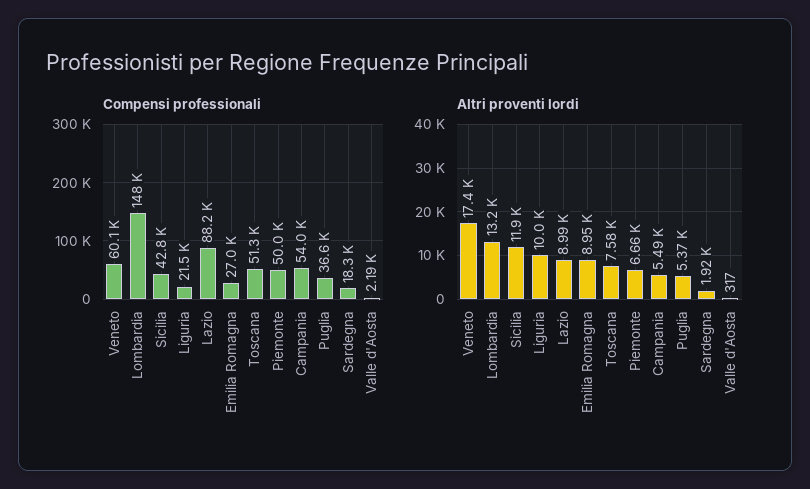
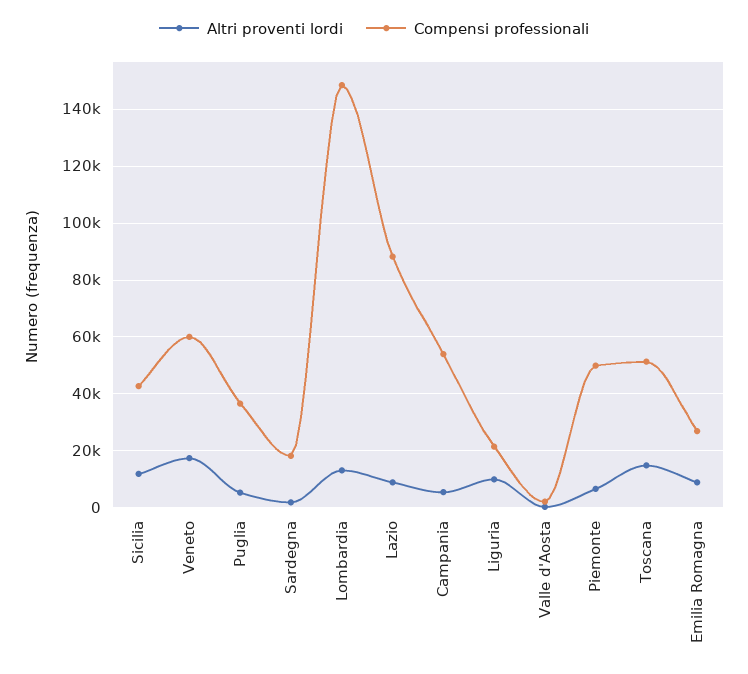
  {
    "Compensi professionali": {
      "Veneto": 60100,
      "Lombardia": 148000,
      "Sicilia": 42800,
      "Liguria": 21500,
      "Lazio": 88200,
      "Emilia Romagna": 27000,
      "Toscana": 51300,
      "Piemonte": 50000,
      "Campania": 54000,
      "Puglia": 36600,
      "Sardegna": 18300,
      "Valle d'Aosta": 2190
    },
    "Altri proventi lordi": {
      "Veneto": 17400,
      "Lombardia": 13200,
      "Sicilia": 11900,
      "Liguria": 10000,
      "Lazio": 8990,
      "Emilia Romagna": 8950,
-     "Toscana": 7580,
+     "Toscana": 15000,
      "Piemonte": 6660,
      "Campania": 5490,
      "Puglia": 5370,
      "Sardegna": 1920,
      "Valle d'Aosta": 317
    }
  }

